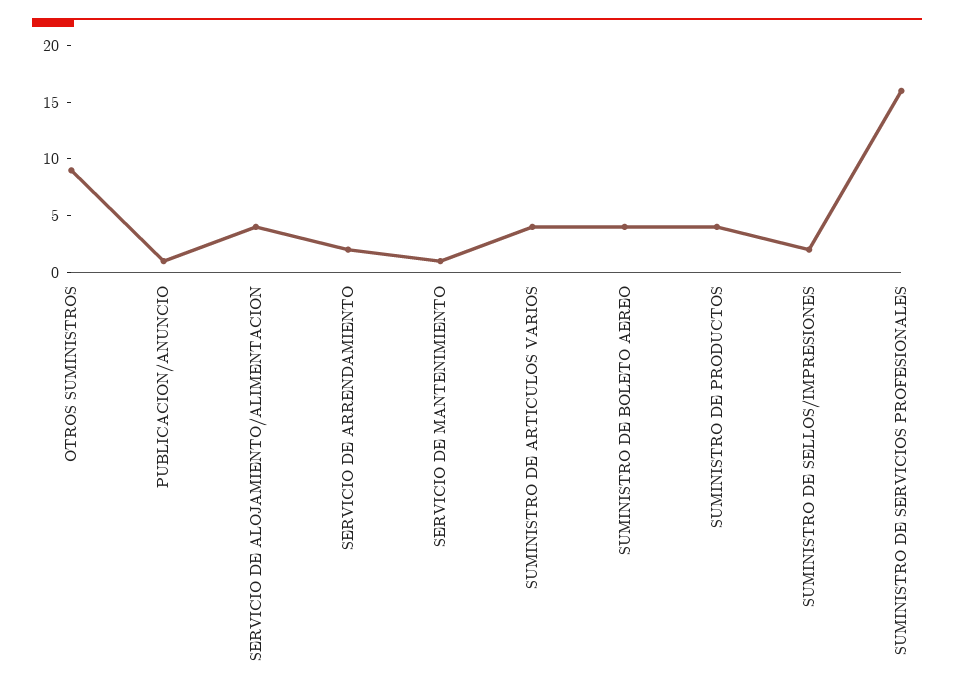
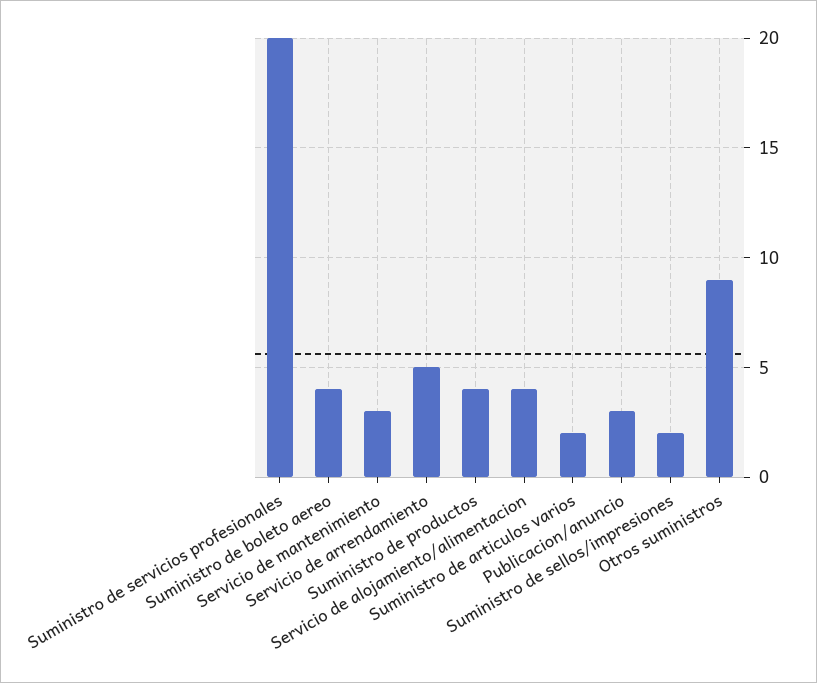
  {
    "OTROS SUMINISTROS": 9,
-   "PUBLICACION/ANUNCIO": 1,
+   "PUBLICACION/ANUNCIO": 3,
    "SERVICIO DE ALOJAMIENTO/ALIMENTACION": 4,
-   "SERVICIO DE ARRENDAMIENTO": 2,
+   "SERVICIO DE ARRENDAMIENTO": 5,
-   "SERVICIO DE MANTENIMIENTO": 1,
+   "SERVICIO DE MANTENIMIENTO": 3,
-   "SUMINISTRO DE ARTICULOS VARIOS": 4,
+   "SUMINISTRO DE ARTICULOS VARIOS": 2,
    "SUMINISTRO DE BOLETO AEREO": 4,
    "SUMINISTRO DE PRODUCTOS": 4,
    "SUMINISTRO DE SELLOS/IMPRESIONES": 2,
-   "SUMINISTRO DE SERVICIOS PROFESIONALES": 16
+   "SUMINISTRO DE SERVICIOS PROFESIONALES": 20
  }

